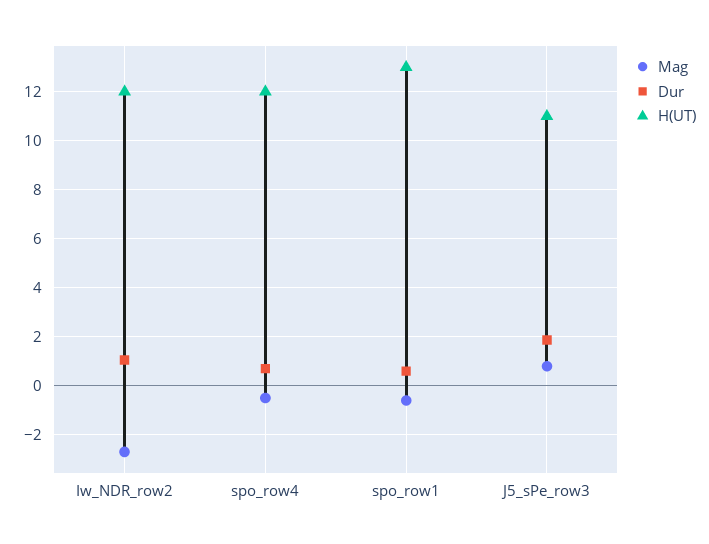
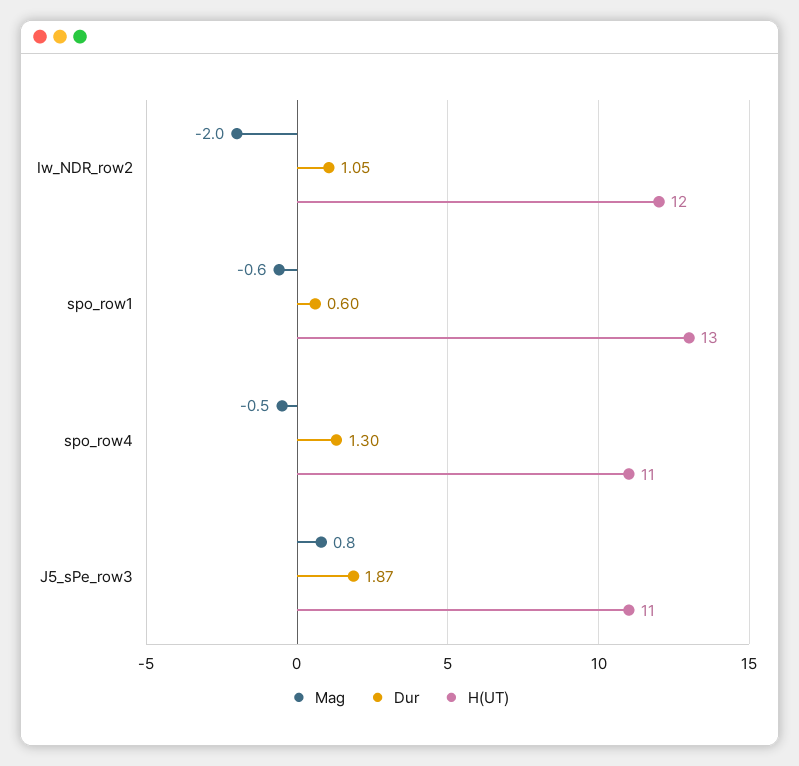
  {
    "Mag": {
-     "Iw_NDR_row2": -2.75,
+     "Iw_NDR_row2": -2,
      "spo_row4": -0.5,
      "spo_row1": -0.6,
      "J5_sPe_row3": 0.8
    },
    "Dur": {
      "Iw_NDR_row2": 1.05,
-     "spo_row4": 0.75,
+     "spo_row4": 1.3,
      "spo_row1": 0.6,
      "J5_sPe_row3": 1.87
    },
    "H(UT)": {
      "Iw_NDR_row2": 12,
-     "spo_row4": 12,
+     "spo_row4": 11,
      "spo_row1": 13,
      "J5_sPe_row3": 11
    }
  }

